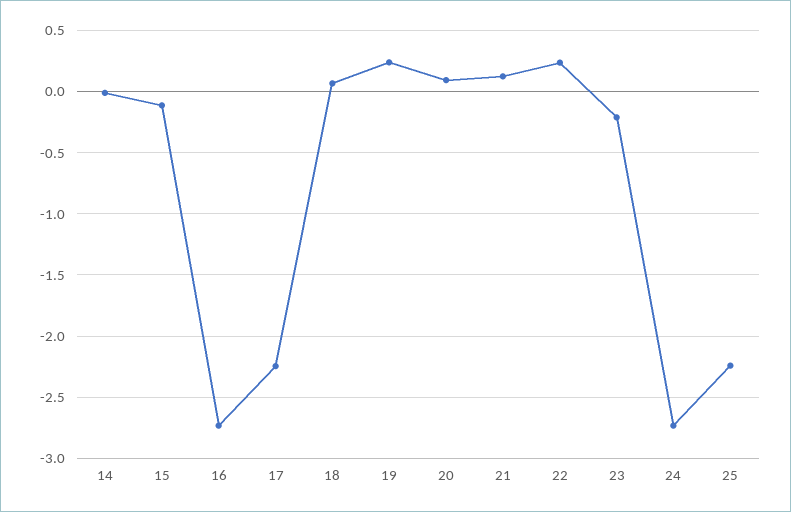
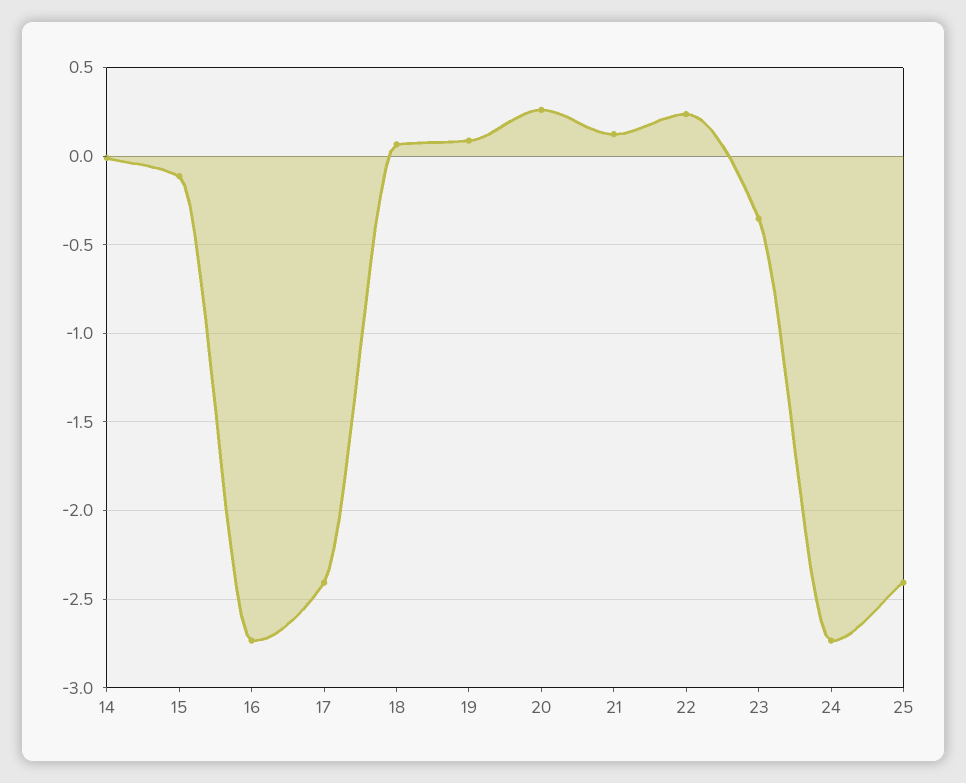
  {
    "14": 0,
    "15": -0.1,
    "16": -2.75,
-   "17": -2.25,
+   "17": -2.4,
    "18": 0.05,
-   "19": 0.25,
+   "19": 0.1,
-   "20": 0.1,
+   "20": 0.25,
    "21": 0.1,
    "22": 0.25,
-   "23": -0.2,
+   "23": -0.35,
    "24": -2.75,
-   "25": -2.25
+   "25": -2.4
  }

